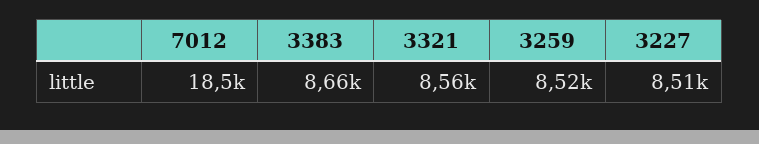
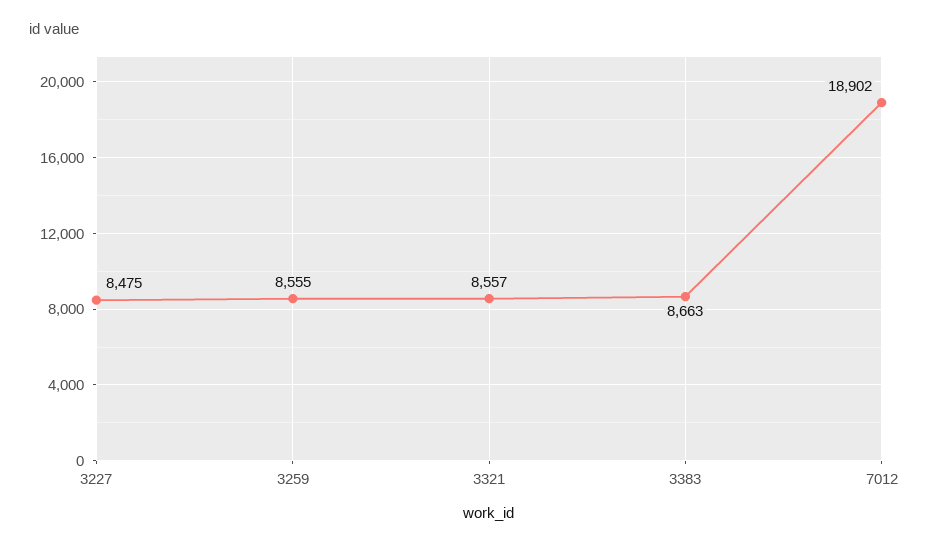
  {
-   "7012": 18500,
+   "7012": 18902,
    "3383": 8663,
    "3321": 8557,
-   "3259": 8520,
+   "3259": 8555,
-   "3227": 8510
+   "3227": 8475
  }

